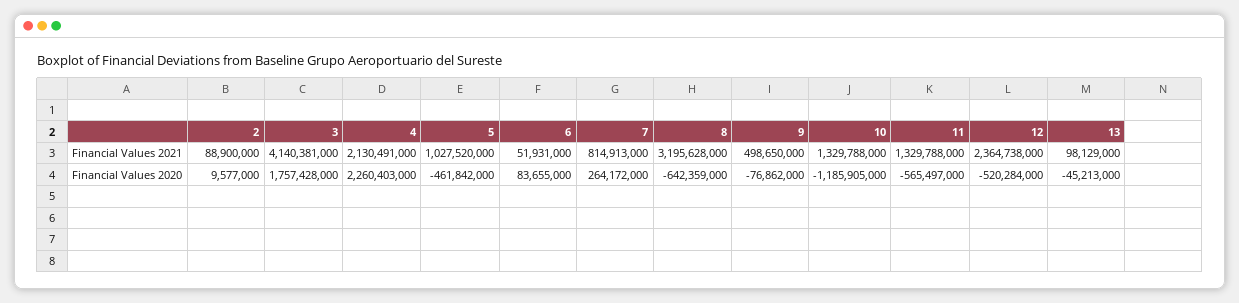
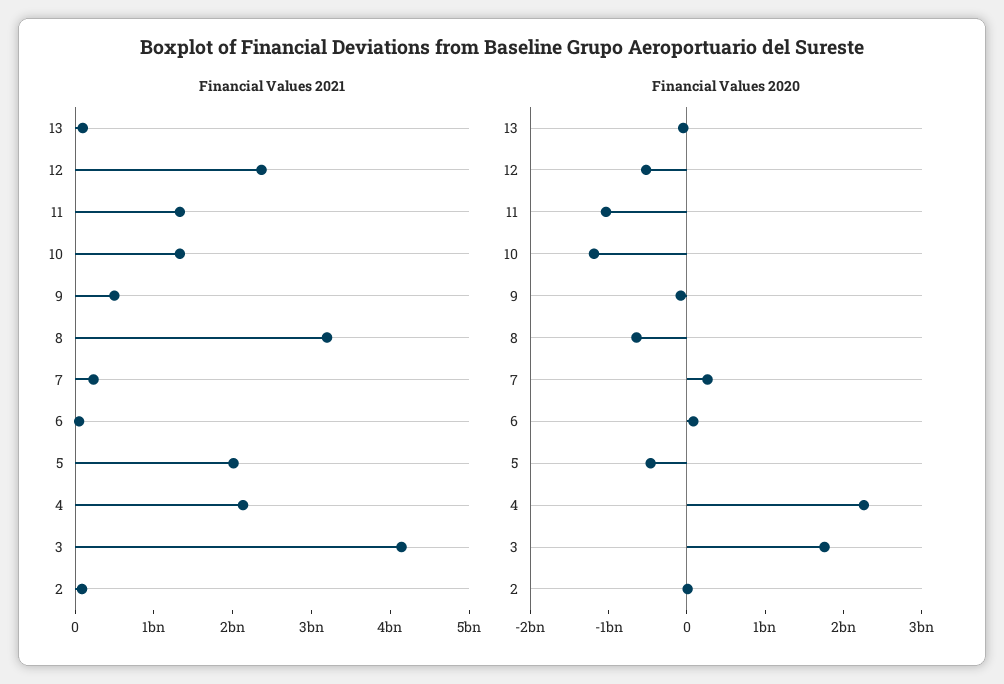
  {
    "Financial Values 2021": {
      "2": 88900000,
      "3": 4140381000,
      "4": 2130491000,
-     "5": 1027520000,
+     "5": 2000000000,
      "6": 51931000,
-     "7": 814913000,
+     "7": 200000000,
      "8": 3195628000,
      "9": 498650000,
      "10": 1329788000,
      "11": 1329788000,
      "12": 2364738000,
      "13": 98129000
    },
    "Financial Values 2020": {
      "2": 9577000,
      "3": 1757428000,
      "4": 2260403000,
      "5": -461842000,
      "6": 83655000,
      "7": 264172000,
      "8": -642359000,
      "9": -76862000,
      "10": -1185905000,
-     "11": -565497000,
+     "11": -1000000000,
      "12": -520284000,
      "13": -45213000
    }
  }

